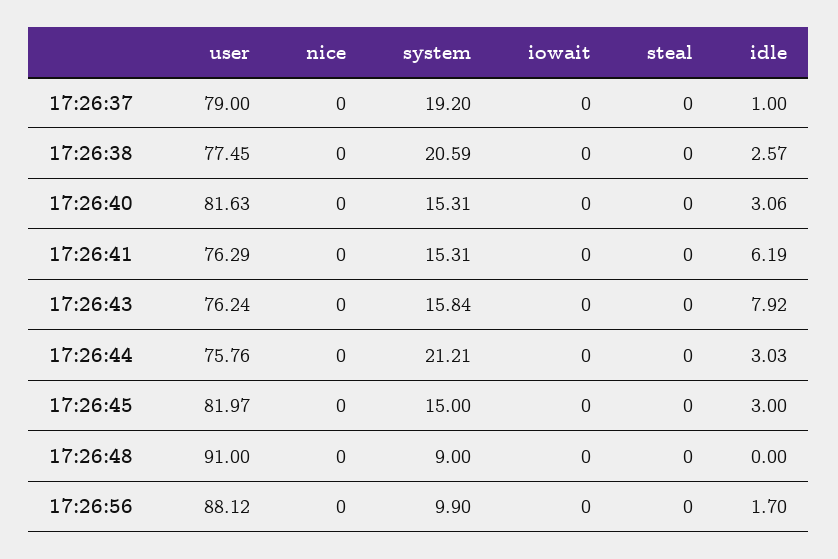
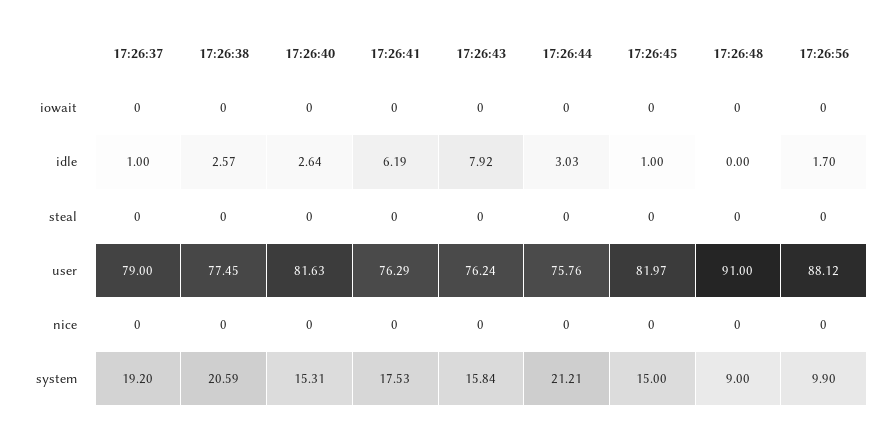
  {
    "user": {
      "17:26:37": 79,
      "17:26:38": 77.45,
      "17:26:40": 81.63,
      "17:26:41": 76.29,
      "17:26:43": 76.24,
      "17:26:44": 75.76,
      "17:26:45": 81.97,
      "17:26:48": 91,
      "17:26:56": 88.12
    },
    "nice": {
      "17:26:37": 0,
      "17:26:38": 0,
      "17:26:40": 0,
      "17:26:41": 0,
      "17:26:43": 0,
      "17:26:44": 0,
      "17:26:45": 0,
      "17:26:48": 0,
      "17:26:56": 0
    },
    "system": {
      "17:26:37": 19.2,
      "17:26:38": 20.59,
      "17:26:40": 15.31,
-     "17:26:41": 15.31,
+     "17:26:41": 17.53,
      "17:26:43": 15.84,
      "17:26:44": 21.21,
      "17:26:45": 15,
      "17:26:48": 9,
      "17:26:56": 9.9
    },
    "iowait": {
      "17:26:37": 0,
      "17:26:38": 0,
      "17:26:40": 0,
      "17:26:41": 0,
      "17:26:43": 0,
      "17:26:44": 0,
      "17:26:45": 0,
      "17:26:48": 0,
      "17:26:56": 0
    },
    "steal": {
      "17:26:37": 0,
      "17:26:38": 0,
      "17:26:40": 0,
      "17:26:41": 0,
      "17:26:43": 0,
      "17:26:44": 0,
      "17:26:45": 0,
      "17:26:48": 0,
      "17:26:56": 0
    },
    "idle": {
      "17:26:37": 1,
      "17:26:38": 2.57,
-     "17:26:40": 3.06,
+     "17:26:40": 2.64,
      "17:26:41": 6.19,
      "17:26:43": 7.92,
      "17:26:44": 3.03,
-     "17:26:45": 3,
+     "17:26:45": 1,
      "17:26:48": 0,
      "17:26:56": 1.7
    }
  }

